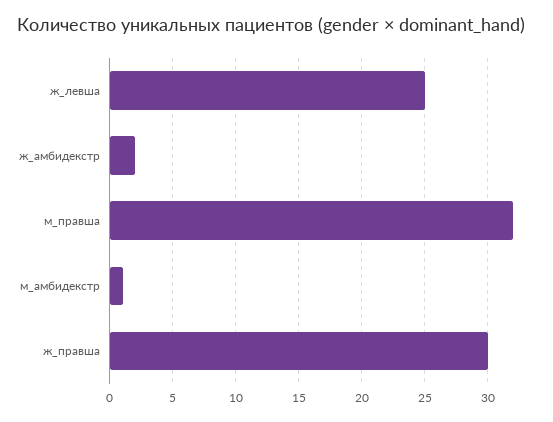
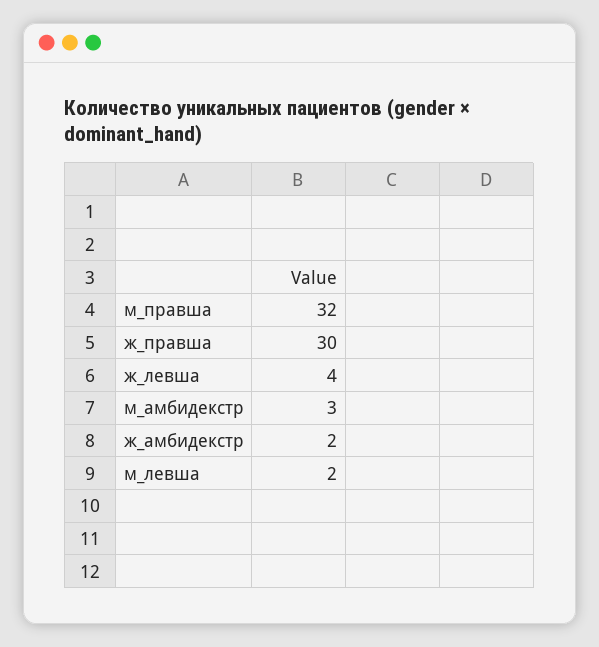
  {
-   "ж_левша": 25,
+   "ж_левша": 4,
    "ж_амбидекстр": 2,
    "м_правша": 32,
-   "м_амбидекстр": 1,
+   "м_амбидекстр": 3,
-   "ж_правша": 30
+   "ж_правша": 30,
+   "м_левша": 2
  }

